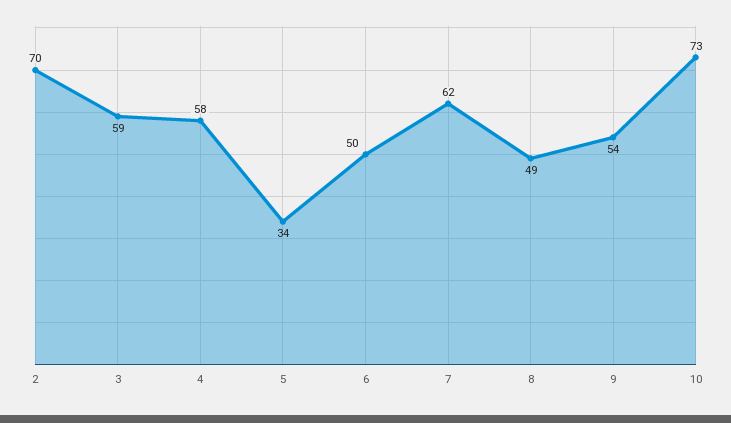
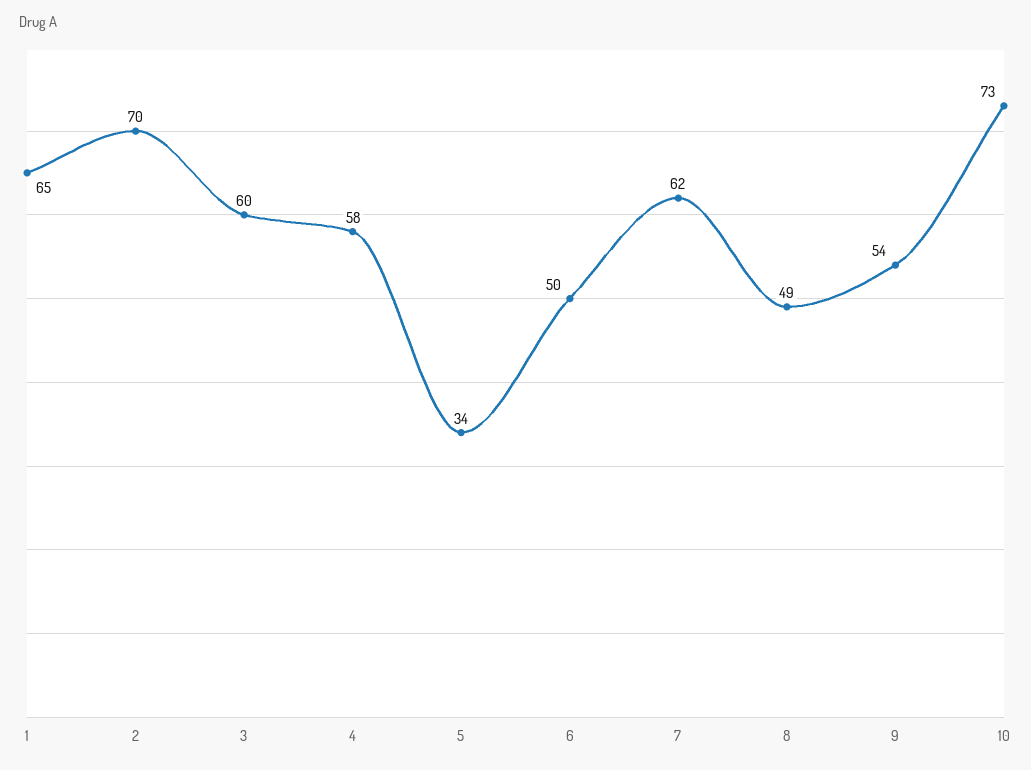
  {
    "2": 70,
-   "3": 59,
+   "3": 60,
    "4": 58,
    "5": 34,
    "6": 50,
    "7": 62,
    "8": 49,
    "9": 54,
-   "10": 73
+   "10": 73,
+   "1": 65
  }

